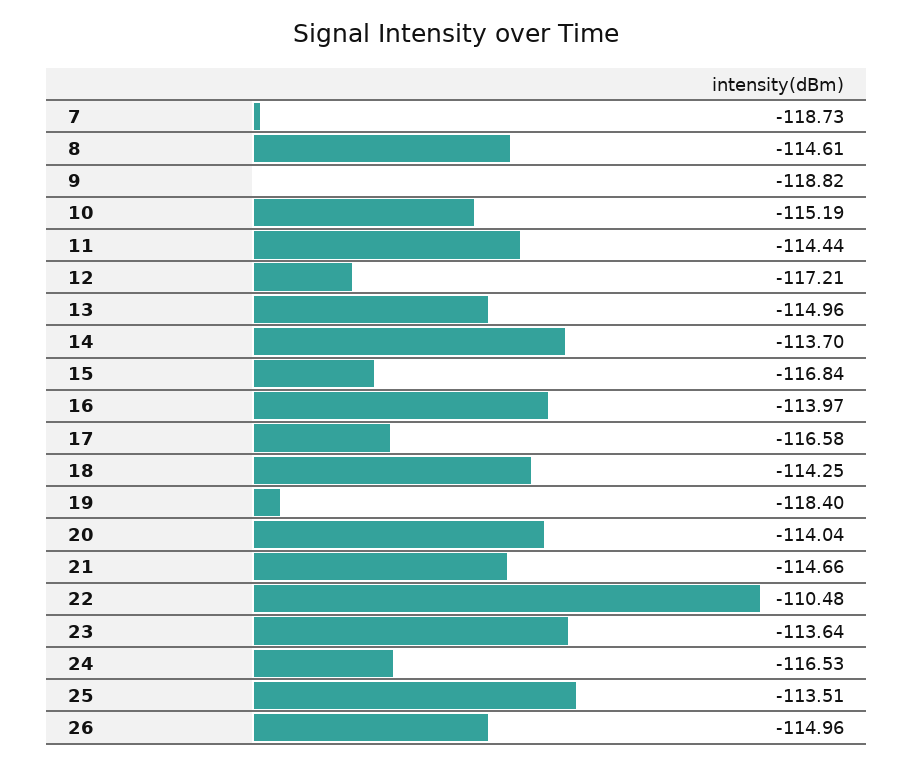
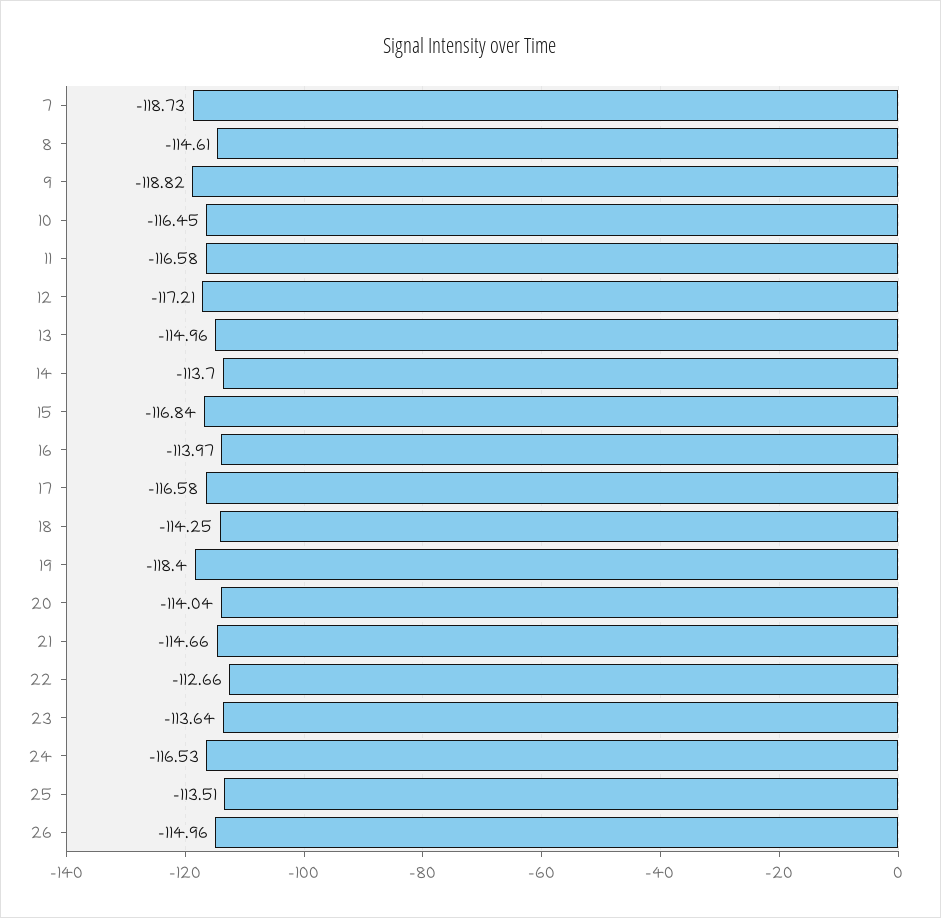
  {
    "7": -118.73,
    "8": -114.61,
    "9": -118.82,
-   "10": -115.19,
+   "10": -116.45,
-   "11": -114.44,
+   "11": -116.58,
    "12": -117.21,
    "13": -114.96,
    "14": -113.7,
    "15": -116.84,
    "16": -113.97,
    "17": -116.58,
    "18": -114.25,
    "19": -118.4,
    "20": -114.04,
    "21": -114.66,
-   "22": -110.48,
+   "22": -112.66,
    "23": -113.64,
    "24": -116.53,
    "25": -113.51,
    "26": -114.96
  }

